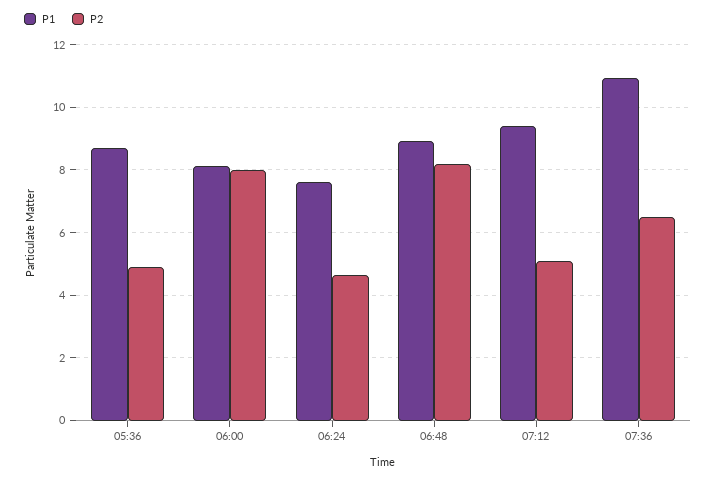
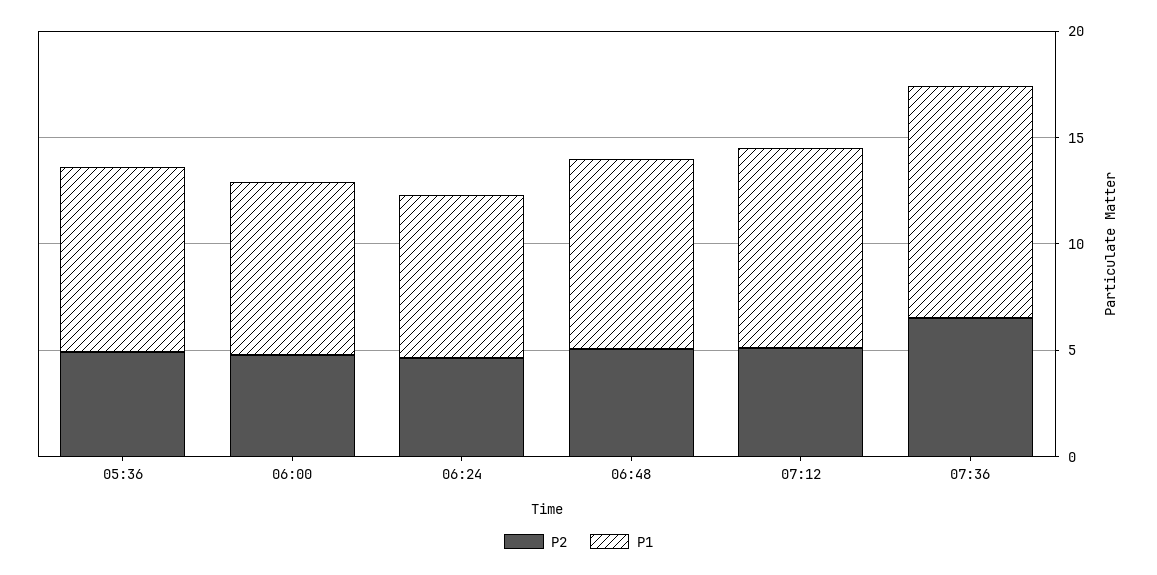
  {
    "P1": {
      "05:36": 8.8,
      "06:00": 8.2,
      "06:24": 7.6,
      "06:48": 9,
      "07:12": 9.4,
      "07:36": 11
    },
    "P2": {
      "05:36": 5,
-     "06:00": 8,
+     "06:00": 5,
      "06:24": 4.6,
-     "06:48": 8.2,
+     "06:48": 5,
      "07:12": 5.2,
      "07:36": 6.6
    }
  }

